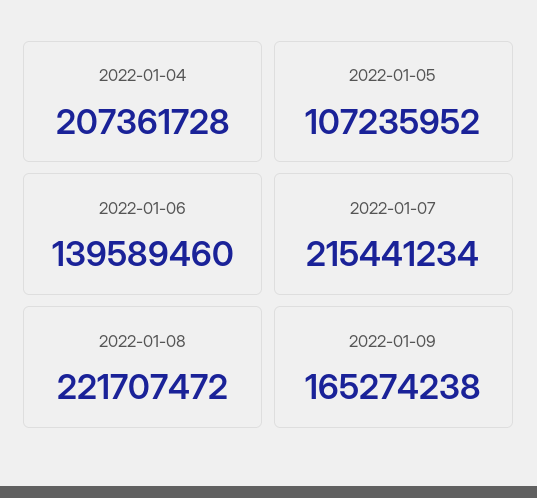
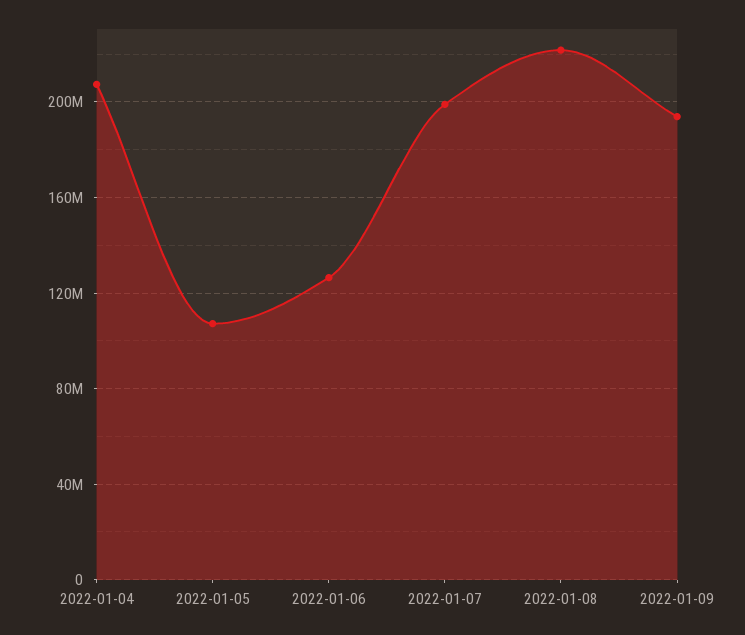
  {
    "2022-01-04": 207361728,
    "2022-01-05": 107235952,
-   "2022-01-06": 139589460,
+   "2022-01-06": 125000000,
-   "2022-01-07": 215441234,
+   "2022-01-07": 200000000,
    "2022-01-08": 221707472,
-   "2022-01-09": 165274238
+   "2022-01-09": 195000000
  }

